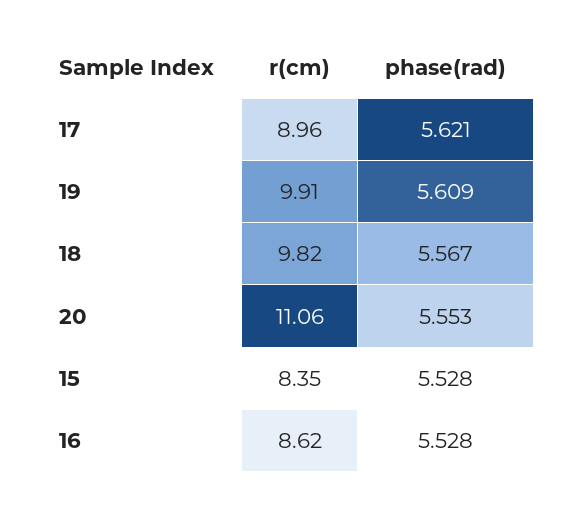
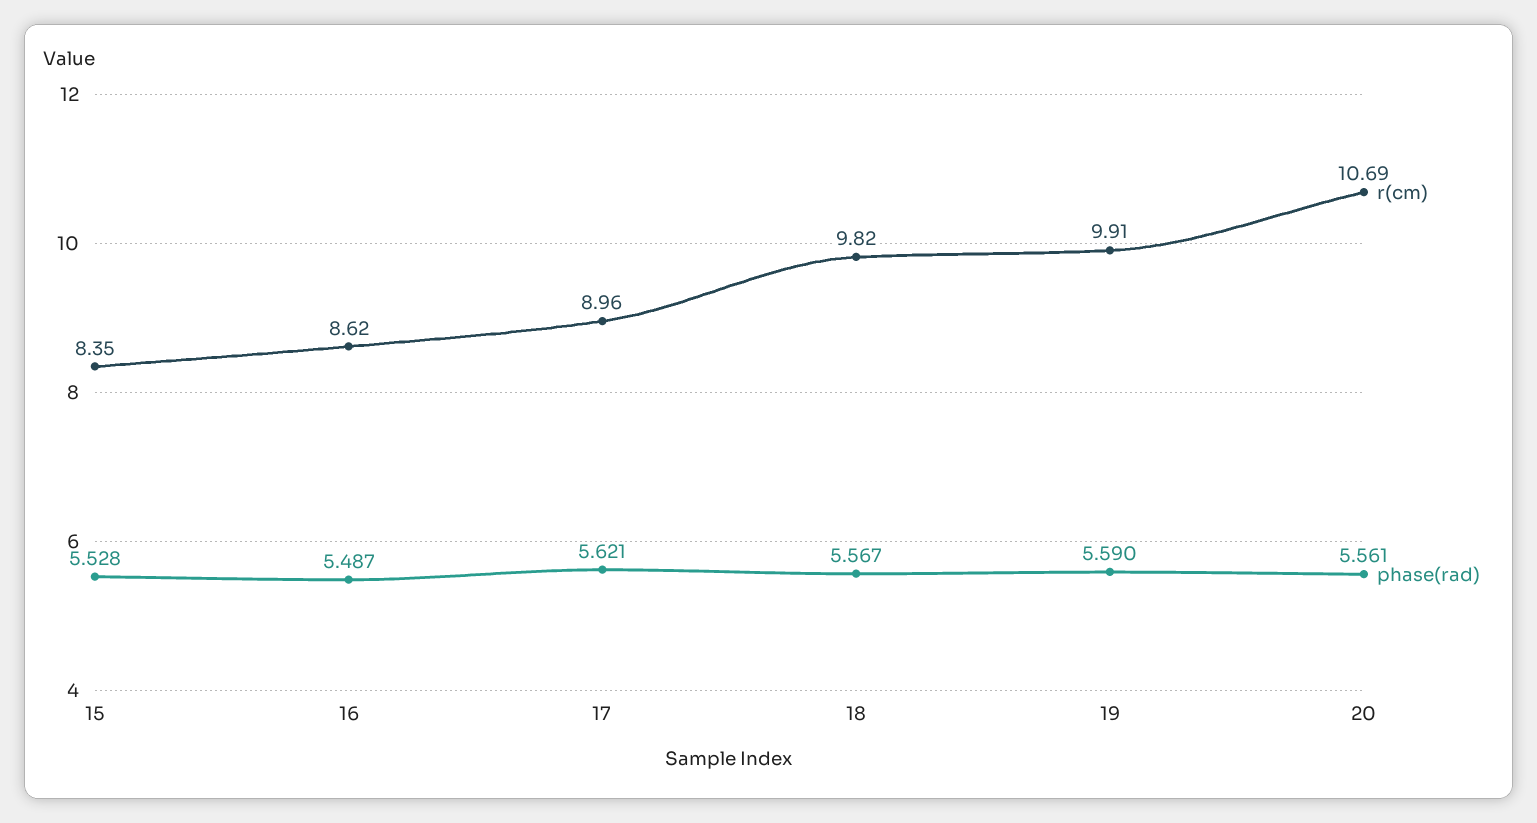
  {
    "r(cm)": {
      "17": 8.96,
      "19": 9.91,
      "18": 9.82,
-     "20": 11.06,
+     "20": 10.69,
      "15": 8.35,
      "16": 8.62
    },
    "phase(rad)": {
      "17": 5.621,
-     "19": 5.609,
+     "19": 5.59,
      "18": 5.567,
-     "20": 5.553,
+     "20": 5.561,
      "15": 5.528,
-     "16": 5.528
+     "16": 5.487
    }
  }

